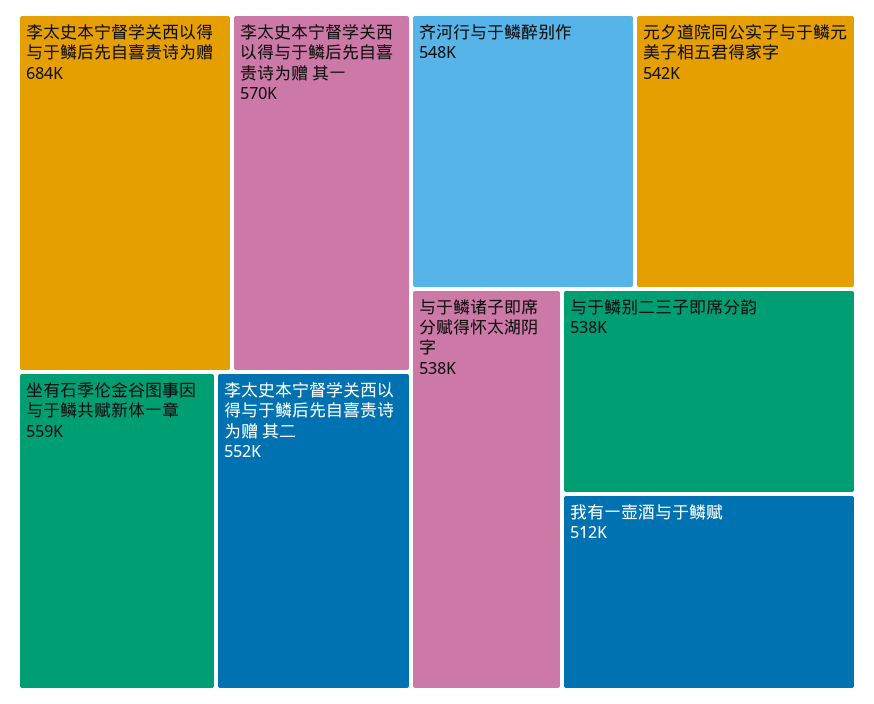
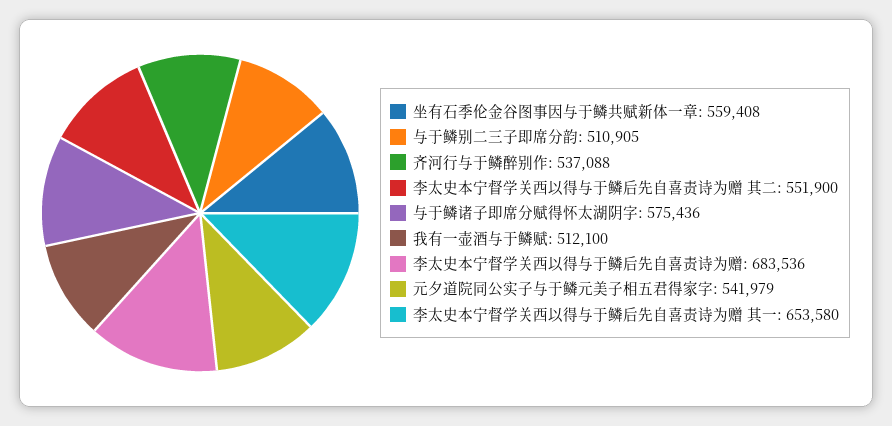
  {
    "李太史本宁督学关西以得与于鳞后先自喜责诗为赠": 683536,
-   "李太史本宁督学关西以得与于鳞后先自喜责诗为赠 其一": 570000,
+   "李太史本宁督学关西以得与于鳞后先自喜责诗为赠 其一": 653580,
    "坐有石季伦金谷图事因与于鳞共赋新体一章": 559408,
    "李太史本宁督学关西以得与于鳞后先自喜责诗为赠 其二": 551900,
-   "齐河行与于鳞醉别作": 548000,
+   "齐河行与于鳞醉别作": 537088,
    "元夕道院同公实子与于鳞元美子相五君得家字": 541979,
-   "与于鳞诸子即席分赋得怀太湖阴字": 538000,
+   "与于鳞诸子即席分赋得怀太湖阴字": 575436,
-   "与于鳞别二三子即席分韵": 538000,
+   "与于鳞别二三子即席分韵": 510905,
    "我有一壶酒与于鳞赋": 512100
  }

